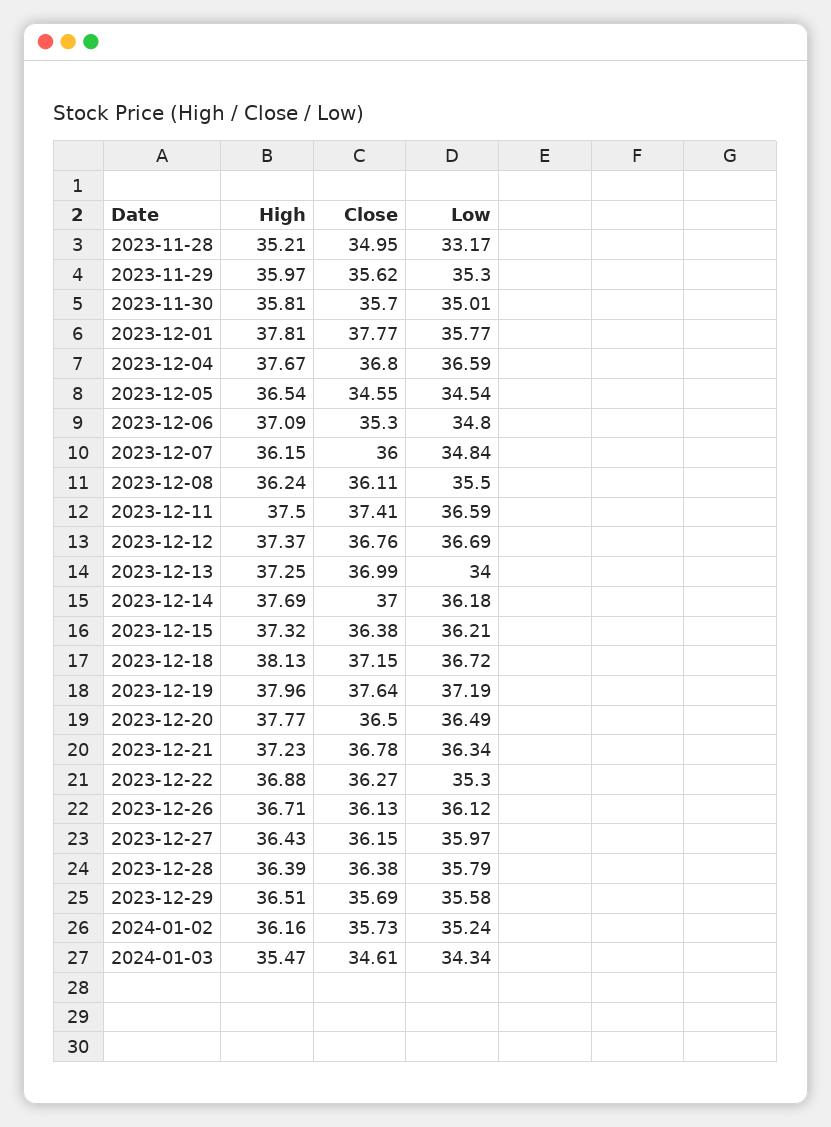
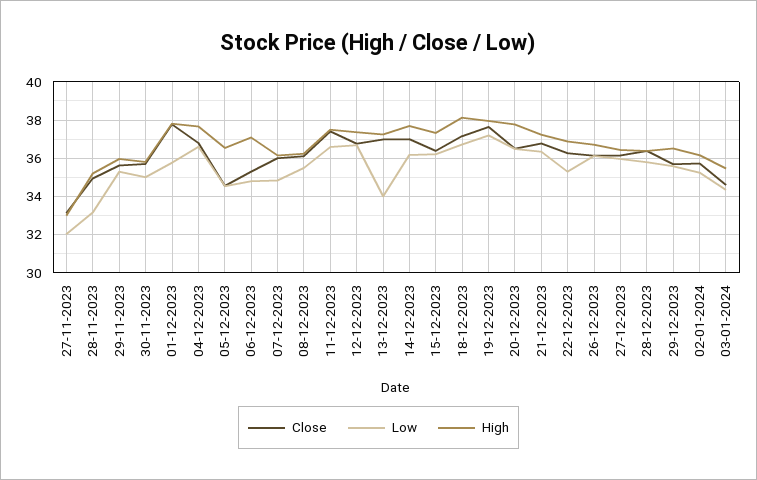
  {
    "High": {
      "2023-11-28": 35.21,
      "2023-11-29": 35.97,
      "2023-11-30": 35.81,
      "2023-12-01": 37.81,
      "2023-12-04": 37.67,
      "2023-12-05": 36.54,
      "2023-12-06": 37.09,
      "2023-12-07": 36.15,
      "2023-12-08": 36.24,
      "2023-12-11": 37.5,
      "2023-12-12": 37.37,
      "2023-12-13": 37.25,
      "2023-12-14": 37.69,
      "2023-12-15": 37.32,
      "2023-12-18": 38.13,
      "2023-12-19": 37.96,
      "2023-12-20": 37.77,
      "2023-12-21": 37.23,
      "2023-12-22": 36.88,
      "2023-12-26": 36.71,
      "2023-12-27": 36.43,
      "2023-12-28": 36.39,
      "2023-12-29": 36.51,
      "2024-01-02": 36.16,
-     "2024-01-03": 35.47
+     "2024-01-03": 35.47,
+     "27-11-2023": 33
    },
    "Close": {
      "2023-11-28": 34.95,
      "2023-11-29": 35.62,
      "2023-11-30": 35.7,
      "2023-12-01": 37.77,
      "2023-12-04": 36.8,
      "2023-12-05": 34.55,
      "2023-12-06": 35.3,
      "2023-12-07": 36,
      "2023-12-08": 36.11,
      "2023-12-11": 37.41,
      "2023-12-12": 36.76,
      "2023-12-13": 36.99,
      "2023-12-14": 37,
      "2023-12-15": 36.38,
      "2023-12-18": 37.15,
      "2023-12-19": 37.64,
      "2023-12-20": 36.5,
      "2023-12-21": 36.78,
      "2023-12-22": 36.27,
      "2023-12-26": 36.13,
      "2023-12-27": 36.15,
      "2023-12-28": 36.38,
      "2023-12-29": 35.69,
      "2024-01-02": 35.73,
-     "2024-01-03": 34.61
+     "2024-01-03": 34.61,
+     "27-11-2023": 33
    },
    "Low": {
      "2023-11-28": 33.17,
      "2023-11-29": 35.3,
      "2023-11-30": 35.01,
      "2023-12-01": 35.77,
      "2023-12-04": 36.59,
      "2023-12-05": 34.54,
      "2023-12-06": 34.8,
      "2023-12-07": 34.84,
      "2023-12-08": 35.5,
      "2023-12-11": 36.59,
      "2023-12-12": 36.69,
      "2023-12-13": 34,
      "2023-12-14": 36.18,
      "2023-12-15": 36.21,
      "2023-12-18": 36.72,
      "2023-12-19": 37.19,
      "2023-12-20": 36.49,
      "2023-12-21": 36.34,
      "2023-12-22": 35.3,
      "2023-12-26": 36.12,
      "2023-12-27": 35.97,
      "2023-12-28": 35.79,
      "2023-12-29": 35.58,
      "2024-01-02": 35.24,
-     "2024-01-03": 34.34
+     "2024-01-03": 34.34,
+     "27-11-2023": 32
    }
  }

